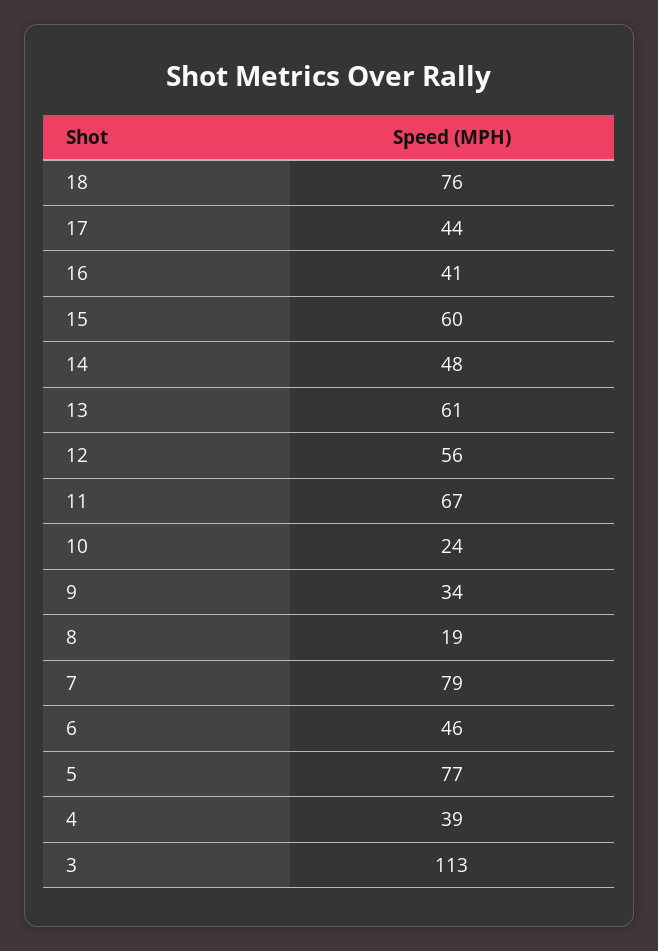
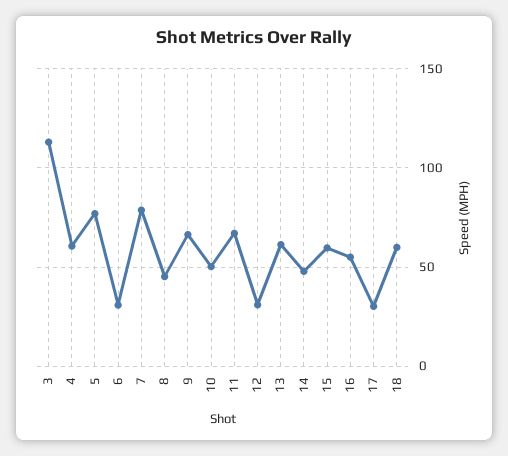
  {
-   "18": 76,
+   "18": 60,
-   "17": 44,
+   "17": 30,
-   "16": 41,
+   "16": 55,
    "15": 60,
    "14": 48,
    "13": 61,
-   "12": 56,
+   "12": 30,
    "11": 67,
-   "10": 24,
+   "10": 50,
-   "9": 34,
+   "9": 65,
-   "8": 19,
+   "8": 45,
    "7": 79,
-   "6": 46,
+   "6": 30,
    "5": 77,
-   "4": 39,
+   "4": 60,
    "3": 113
  }

